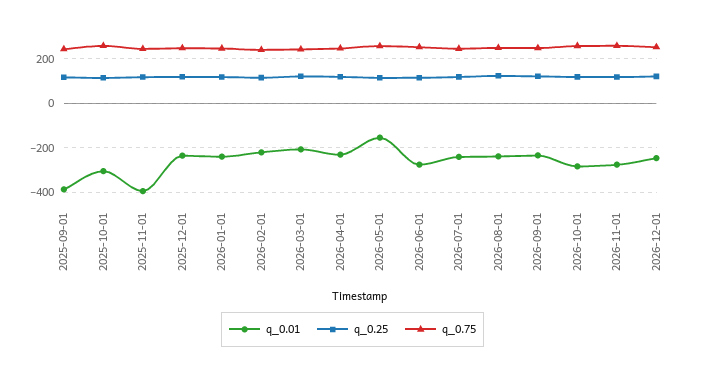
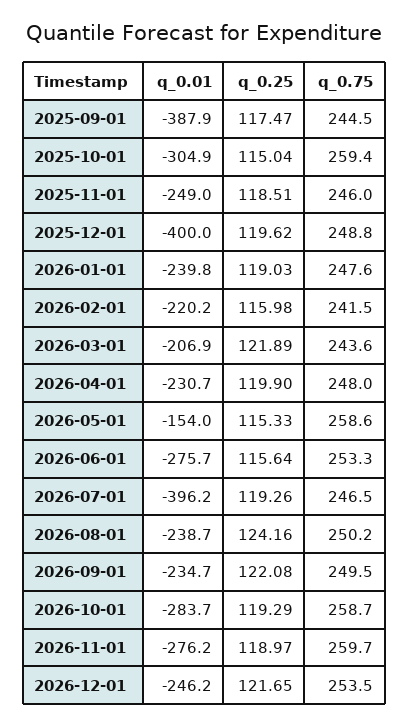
  {
    "q_0.01": {
      "2025-09-01": -387.9,
      "2025-10-01": -304.9,
-     "2025-11-01": -400,
+     "2025-11-01": -249,
-     "2025-12-01": -250,
+     "2025-12-01": -400,
      "2026-01-01": -239.8,
      "2026-02-01": -220.2,
      "2026-03-01": -206.9,
      "2026-04-01": -230.7,
      "2026-05-01": -154,
      "2026-06-01": -275.7,
-     "2026-07-01": -250,
+     "2026-07-01": -396.2,
      "2026-08-01": -238.7,
      "2026-09-01": -234.7,
      "2026-10-01": -283.7,
      "2026-11-01": -276.2,
      "2026-12-01": -246.2
    },
    "q_0.25": {
      "2025-09-01": 117.47,
      "2025-10-01": 115.04,
      "2025-11-01": 118.51,
      "2025-12-01": 119.62,
      "2026-01-01": 119.03,
      "2026-02-01": 115.98,
      "2026-03-01": 121.89,
      "2026-04-01": 119.9,
      "2026-05-01": 115.33,
      "2026-06-01": 115.64,
      "2026-07-01": 119.26,
      "2026-08-01": 124.16,
      "2026-09-01": 122.08,
      "2026-10-01": 119.29,
      "2026-11-01": 118.97,
      "2026-12-01": 121.65
    },
    "q_0.75": {
      "2025-09-01": 244.5,
      "2025-10-01": 259.4,
      "2025-11-01": 246,
      "2025-12-01": 248.8,
      "2026-01-01": 247.6,
      "2026-02-01": 241.5,
      "2026-03-01": 243.6,
      "2026-04-01": 248,
      "2026-05-01": 258.6,
      "2026-06-01": 253.3,
      "2026-07-01": 246.5,
      "2026-08-01": 250.2,
      "2026-09-01": 249.5,
      "2026-10-01": 258.7,
      "2026-11-01": 259.7,
      "2026-12-01": 253.5
    }
  }

